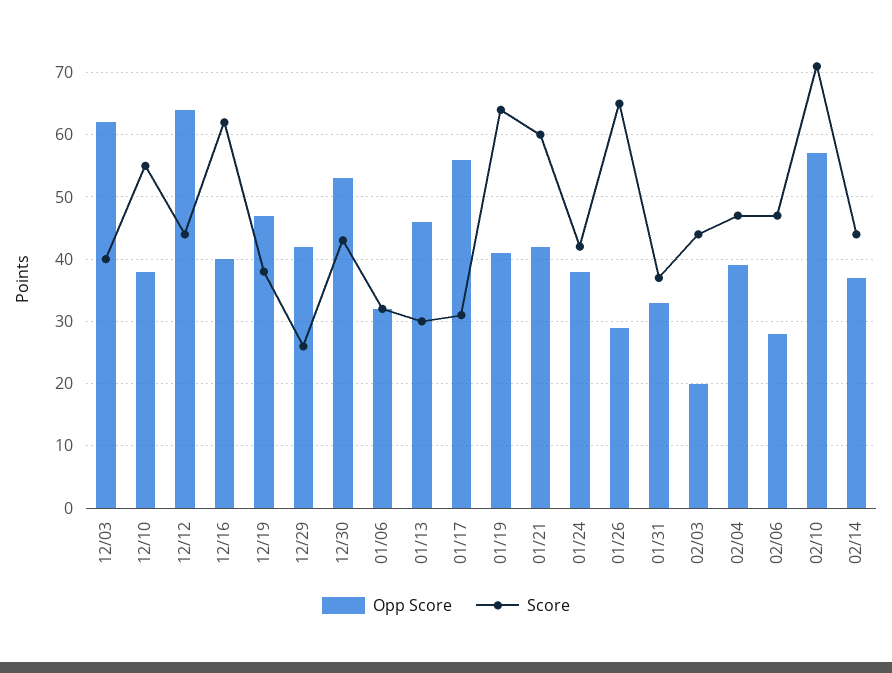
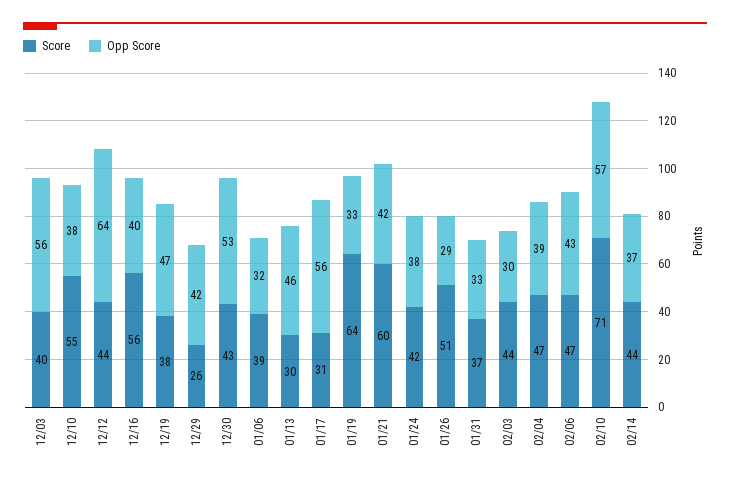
  {
    "Opp Score": {
-     "12/03": 62,
+     "12/03": 56,
      "12/10": 38,
      "12/12": 64,
      "12/16": 40,
      "12/19": 47,
      "12/29": 42,
      "12/30": 53,
      "01/06": 32,
      "01/13": 46,
      "01/17": 56,
-     "01/19": 41,
+     "01/19": 33,
      "01/21": 42,
      "01/24": 38,
      "01/26": 29,
      "01/31": 33,
-     "02/03": 20,
+     "02/03": 30,
      "02/04": 39,
-     "02/06": 28,
+     "02/06": 43,
      "02/10": 57,
      "02/14": 37
    },
    "Score": {
      "12/03": 40,
      "12/10": 55,
      "12/12": 44,
-     "12/16": 62,
+     "12/16": 56,
      "12/19": 38,
      "12/29": 26,
      "12/30": 43,
-     "01/06": 32,
+     "01/06": 39,
      "01/13": 30,
      "01/17": 31,
      "01/19": 64,
      "01/21": 60,
      "01/24": 42,
-     "01/26": 65,
+     "01/26": 51,
      "01/31": 37,
      "02/03": 44,
      "02/04": 47,
      "02/06": 47,
      "02/10": 71,
      "02/14": 44
    }
  }

